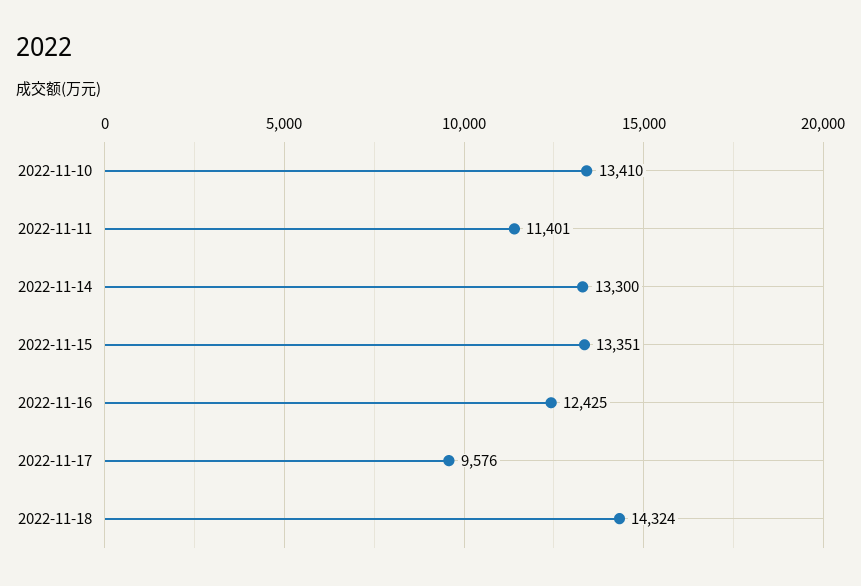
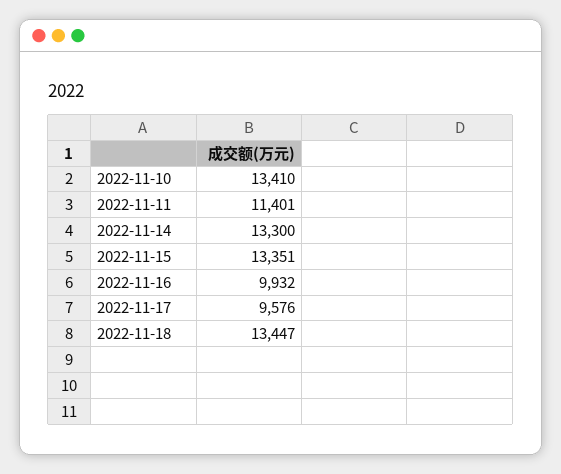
  {
    "2022-11-10": 13410,
    "2022-11-11": 11401,
    "2022-11-14": 13300,
    "2022-11-15": 13351,
-   "2022-11-16": 12425,
+   "2022-11-16": 9932,
    "2022-11-17": 9576,
-   "2022-11-18": 14324
+   "2022-11-18": 13447
  }

